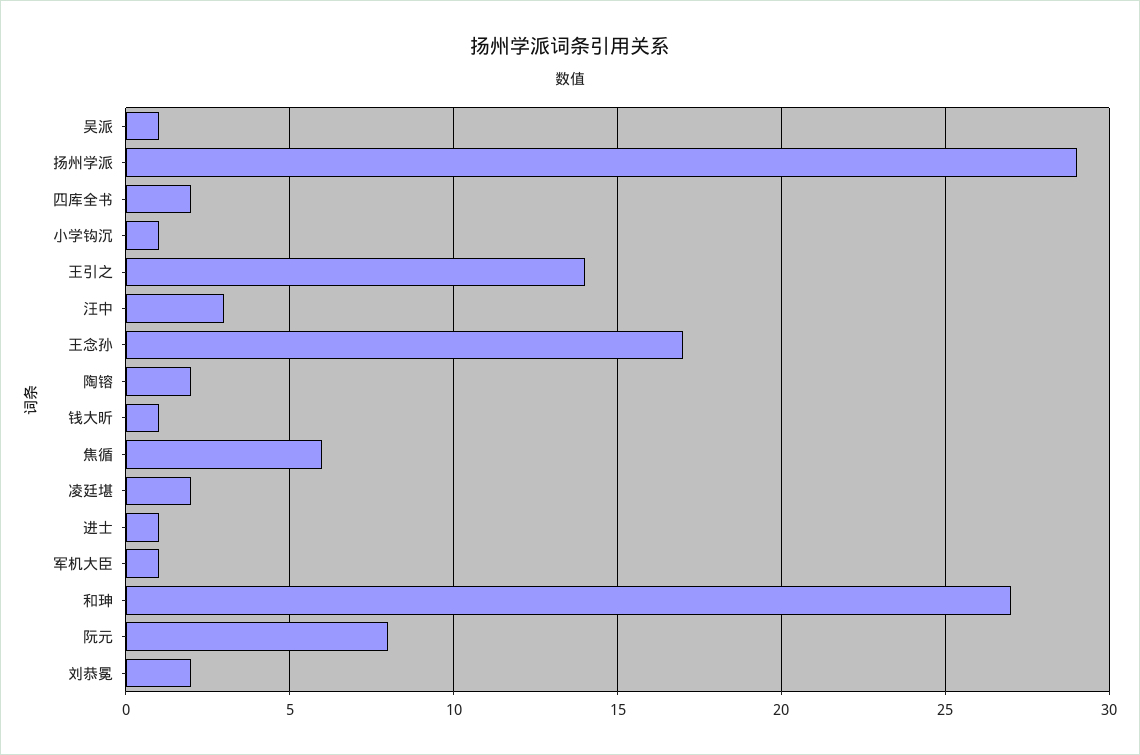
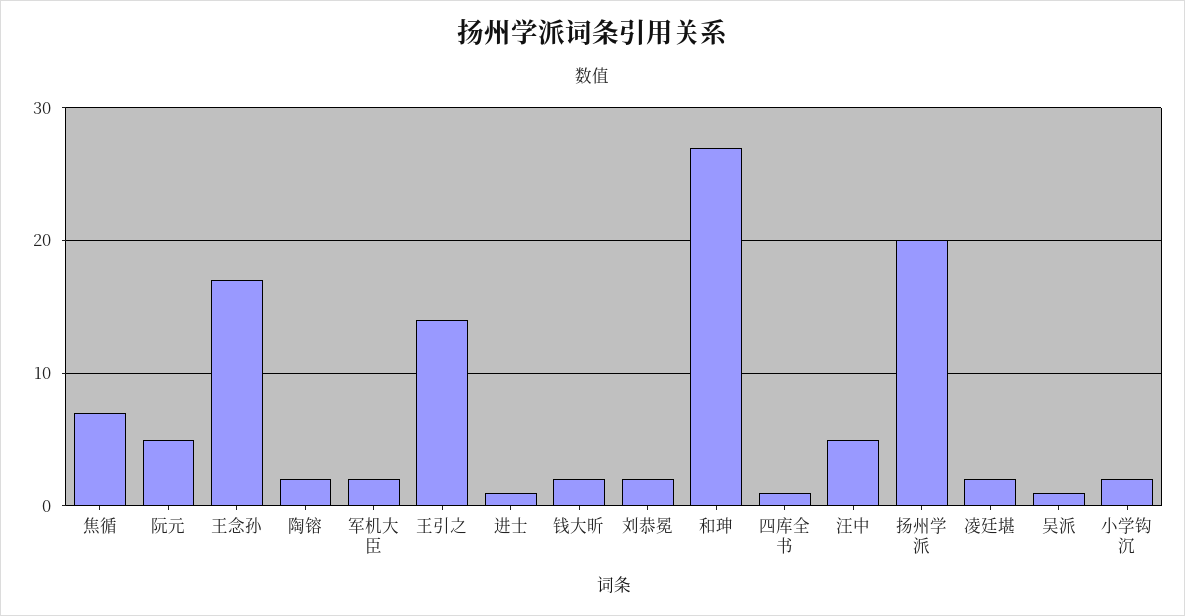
  {
    "吴派": 1,
-   "扬州学派": 29,
+   "扬州学派": 20,
-   "四库全书": 2,
+   "四库全书": 1,
-   "小学钩沉": 1,
+   "小学钩沉": 2,
    "王引之": 14,
-   "汪中": 3,
+   "汪中": 5,
    "王念孙": 17,
    "陶镕": 2,
-   "钱大昕": 1,
+   "钱大昕": 2,
-   "焦循": 6,
+   "焦循": 7,
    "凌廷堪": 2,
    "进士": 1,
-   "军机大臣": 1,
+   "军机大臣": 2,
    "和珅": 27,
-   "阮元": 8,
+   "阮元": 5,
    "刘恭冕": 2
  }

